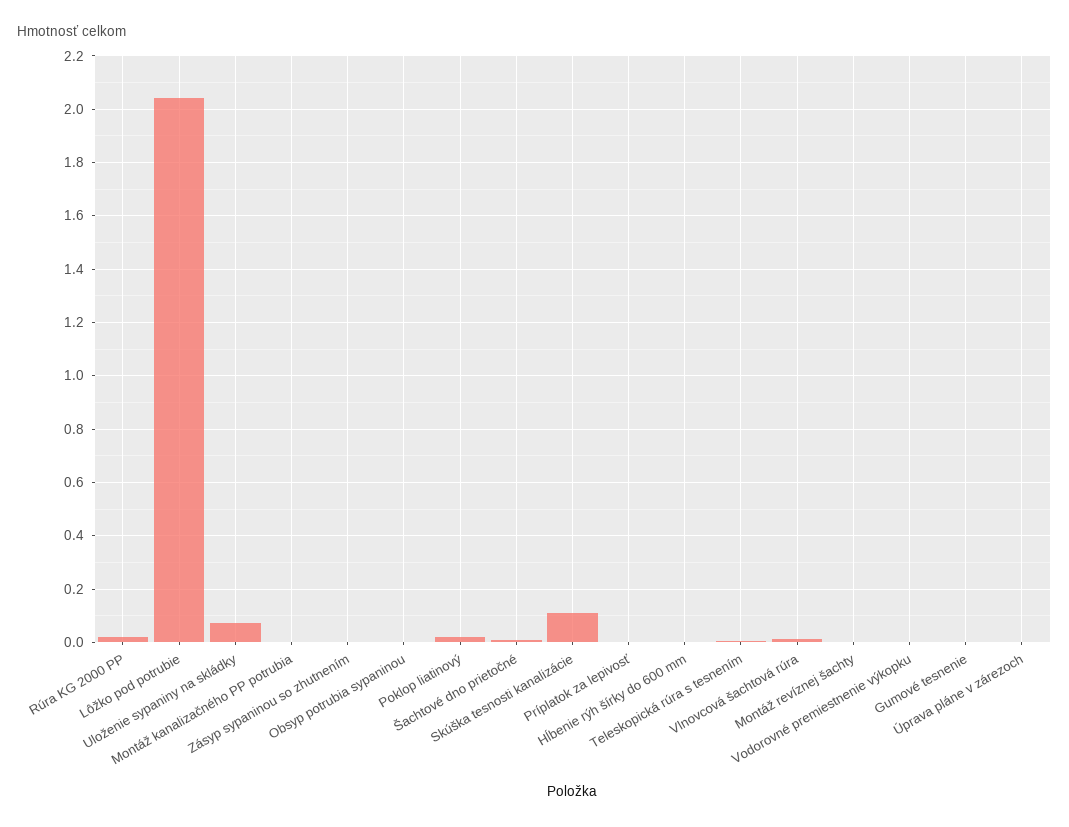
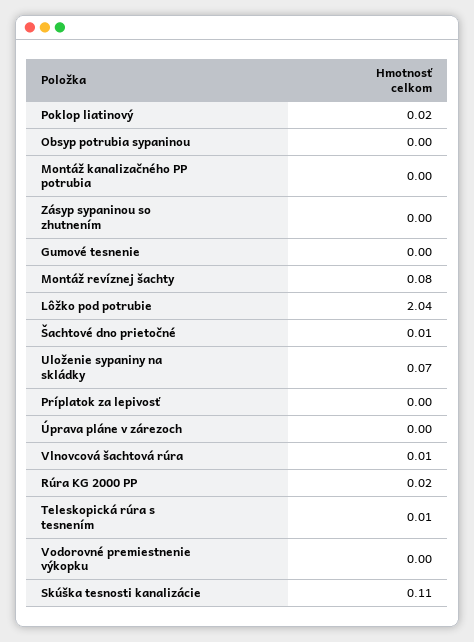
  {
    "Rúra KG 2000 PP": 0.02,
    "Lôžko pod potrubie": 2.04,
    "Uloženie sypaniny na skládky": 0.07,
    "Montáž kanalizačného PP potrubia": 0,
    "Zásyp sypaninou so zhutnením": 0,
    "Obsyp potrubia sypaninou": 0,
    "Poklop liatinový": 0.02,
    "Šachtové dno prietočné": 0.01,
    "Skúška tesnosti kanalizácie": 0.11,
    "Príplatok za lepivosť": 0,
-   "Hĺbenie rýh šírky do 600 mm": 0,
    "Teleskopická rúra s tesnením": 0.01,
    "Vlnovcová šachtová rúra": 0.01,
-   "Montáž revíznej šachty": 0,
+   "Montáž revíznej šachty": 0.08,
    "Vodorovné premiestnenie výkopku": 0,
    "Gumové tesnenie": 0,
    "Úprava pláne v zárezoch": 0
  }

